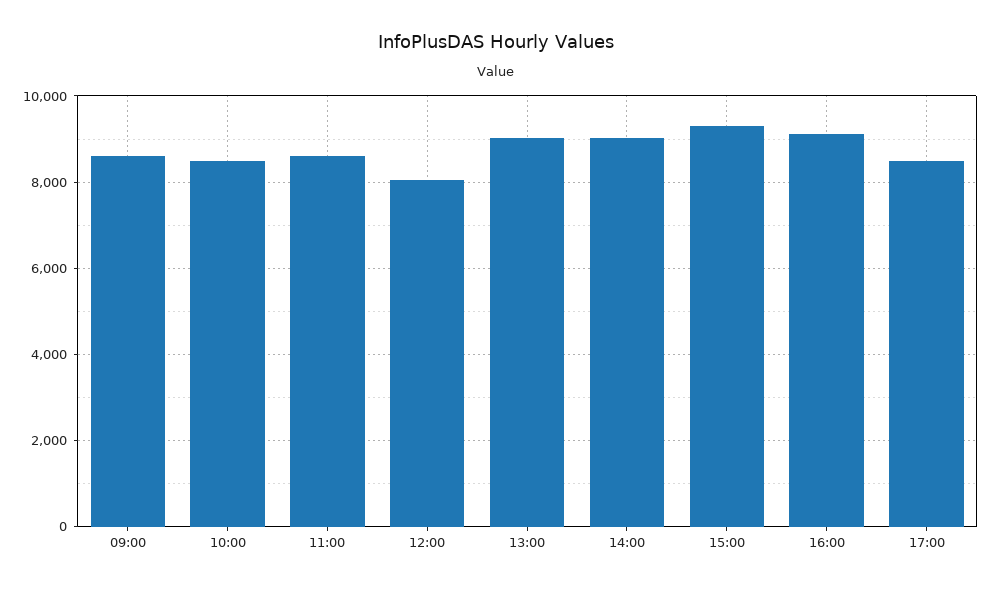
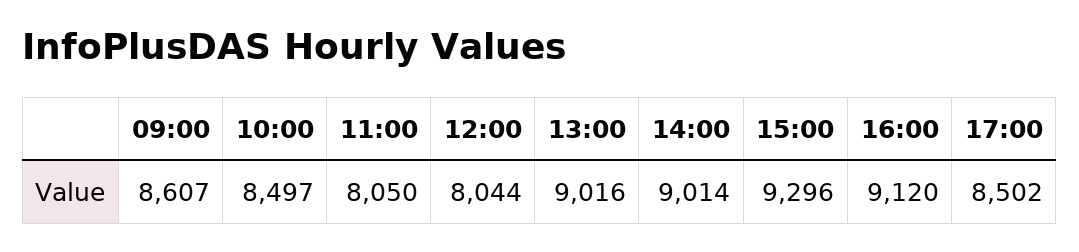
  {
    "09:00": 8607,
    "10:00": 8497,
-   "11:00": 8600,
+   "11:00": 8050,
    "12:00": 8044,
    "13:00": 9016,
    "14:00": 9014,
    "15:00": 9296,
    "16:00": 9120,
    "17:00": 8502
  }

